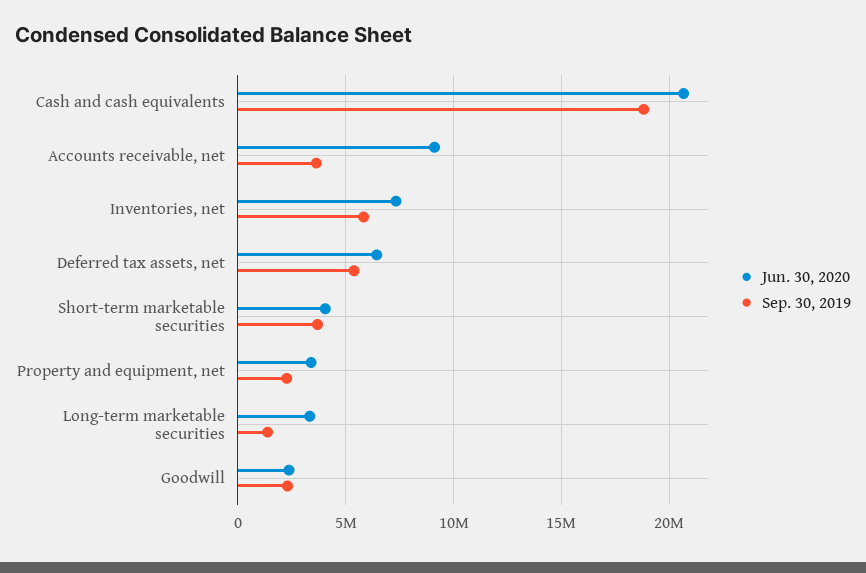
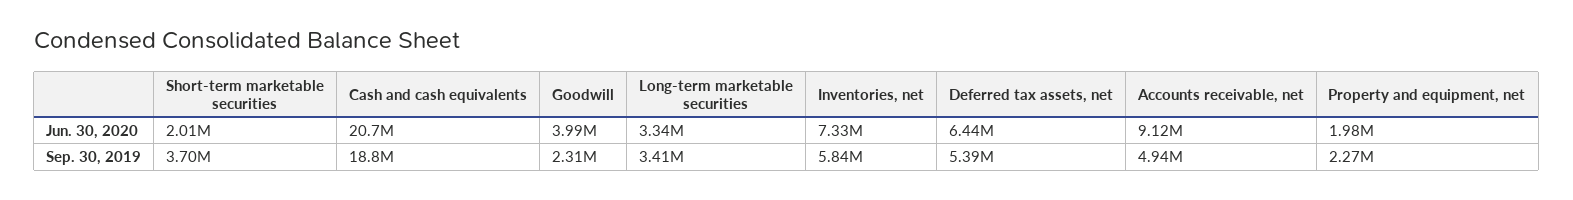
  {
    "Jun. 30, 2020": {
      "Cash and cash equivalents": 20700000,
      "Accounts receivable, net": 9120000,
      "Inventories, net": 7330000,
      "Deferred tax assets, net": 6440000,
-     "Short-term marketable securities": 4000000,
+     "Short-term marketable securities": 2010000,
-     "Property and equipment, net": 3500000,
+     "Property and equipment, net": 1980000,
      "Long-term marketable securities": 3340000,
-     "Goodwill": 2500000
+     "Goodwill": 3990000
    },
    "Sep. 30, 2019": {
      "Cash and cash equivalents": 18800000,
-     "Accounts receivable, net": 3500000,
+     "Accounts receivable, net": 4940000,
      "Inventories, net": 5840000,
      "Deferred tax assets, net": 5390000,
      "Short-term marketable securities": 3700000,
      "Property and equipment, net": 2270000,
-     "Long-term marketable securities": 1500000,
+     "Long-term marketable securities": 3410000,
      "Goodwill": 2310000
    }
  }

